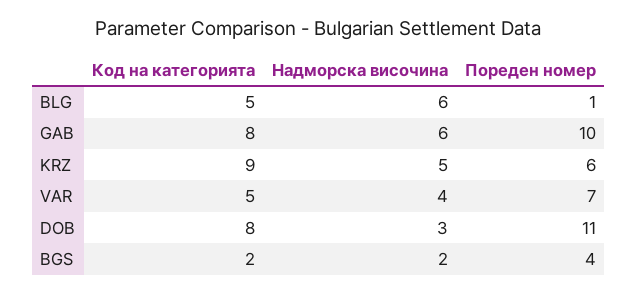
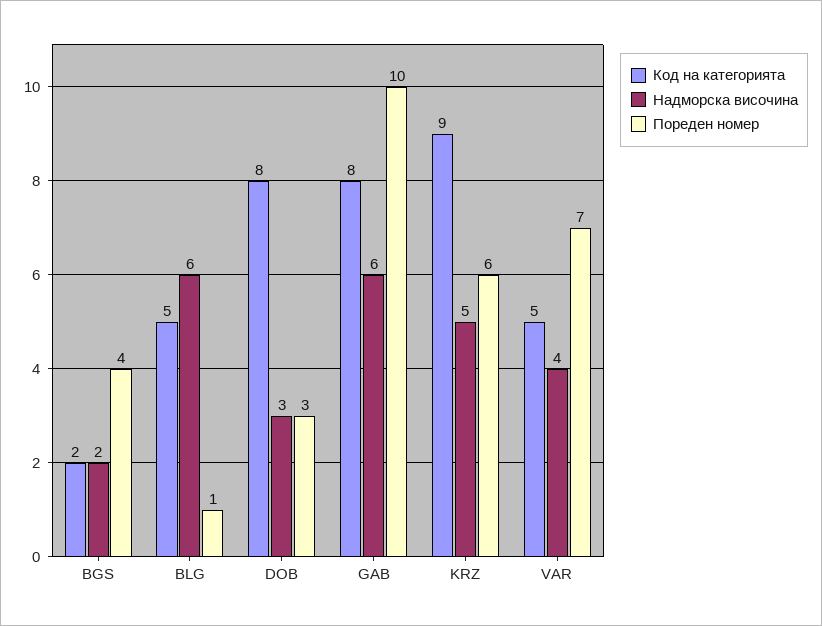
  {
    "Код на категорията": {
      "BLG": 5,
      "GAB": 8,
      "KRZ": 9,
      "VAR": 5,
      "DOB": 8,
      "BGS": 2
    },
    "Надморска височина": {
      "BLG": 6,
      "GAB": 6,
      "KRZ": 5,
      "VAR": 4,
      "DOB": 3,
      "BGS": 2
    },
    "Пореден номер": {
      "BLG": 1,
      "GAB": 10,
      "KRZ": 6,
      "VAR": 7,
-     "DOB": 11,
+     "DOB": 3,
      "BGS": 4
    }
  }

